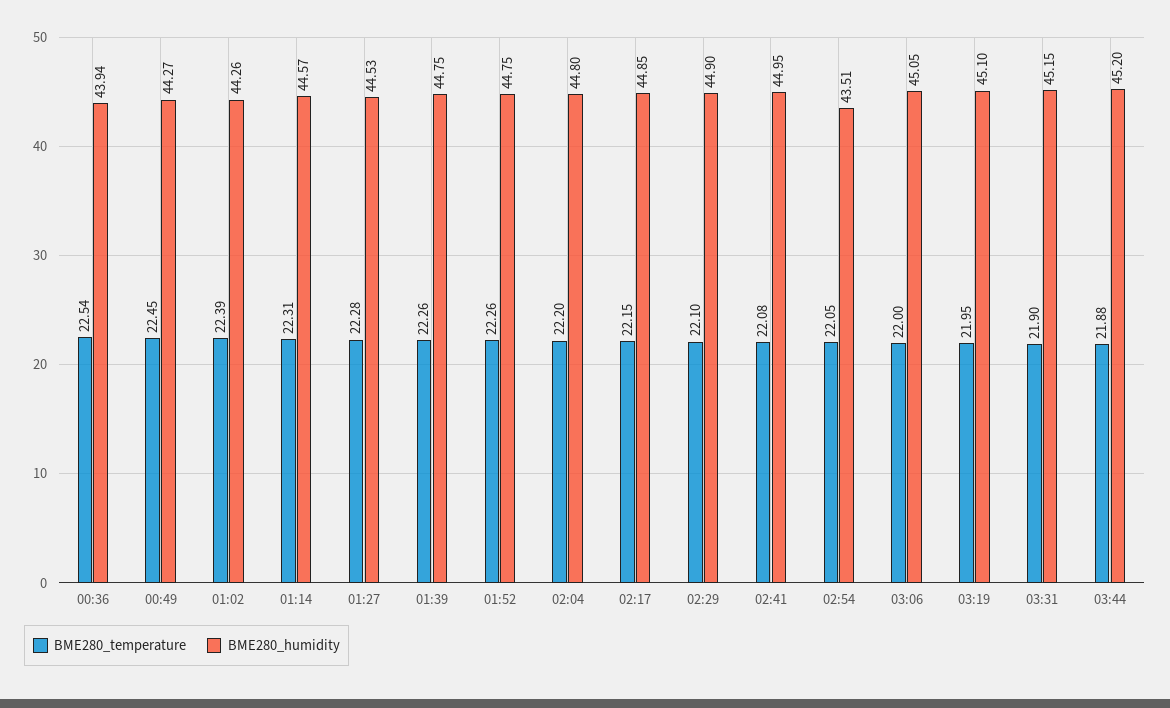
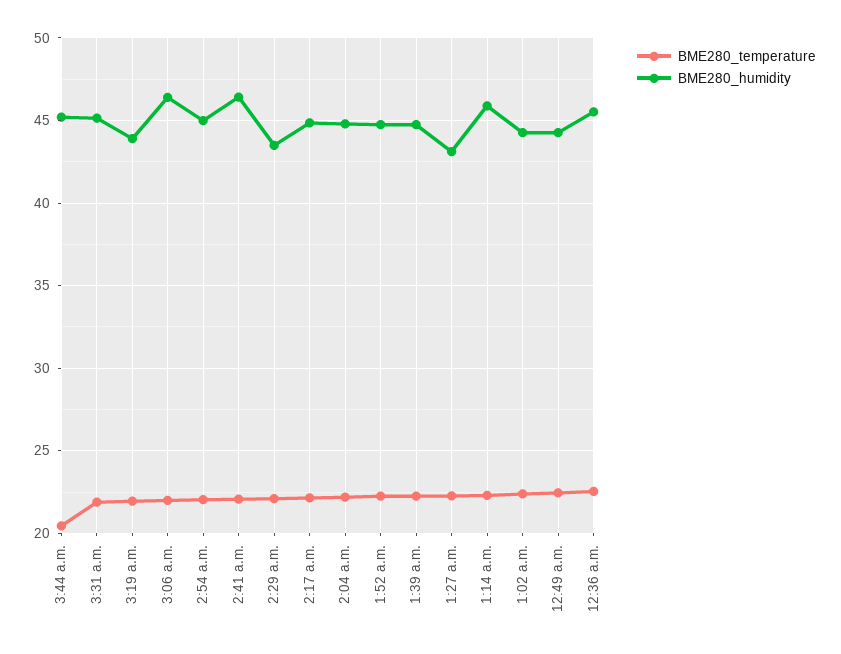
  {
    "BME280_temperature": {
      "00:36": 22.54,
      "00:49": 22.45,
      "01:02": 22.39,
      "01:14": 22.31,
      "01:27": 22.28,
      "01:39": 22.26,
      "01:52": 22.26,
      "02:04": 22.2,
      "02:17": 22.15,
      "02:29": 22.1,
      "02:41": 22.08,
      "02:54": 22.05,
      "03:06": 22,
      "03:19": 21.95,
      "03:31": 21.9,
-     "03:44": 21.88
+     "03:44": 20.5
    },
    "BME280_humidity": {
-     "00:36": 43.94,
+     "00:36": 45.5,
      "00:49": 44.27,
      "01:02": 44.26,
-     "01:14": 44.57,
+     "01:14": 46,
-     "01:27": 44.53,
+     "01:27": 43,
      "01:39": 44.75,
      "01:52": 44.75,
      "02:04": 44.8,
      "02:17": 44.85,
-     "02:29": 44.9,
+     "02:29": 43.5,
-     "02:41": 44.95,
+     "02:41": 46.5,
-     "02:54": 43.51,
+     "02:54": 45,
-     "03:06": 45.05,
+     "03:06": 46.5,
-     "03:19": 45.1,
+     "03:19": 44,
      "03:31": 45.15,
      "03:44": 45.2
    }
  }

